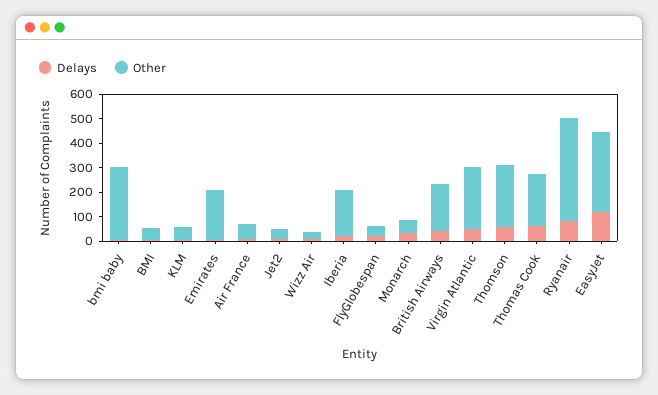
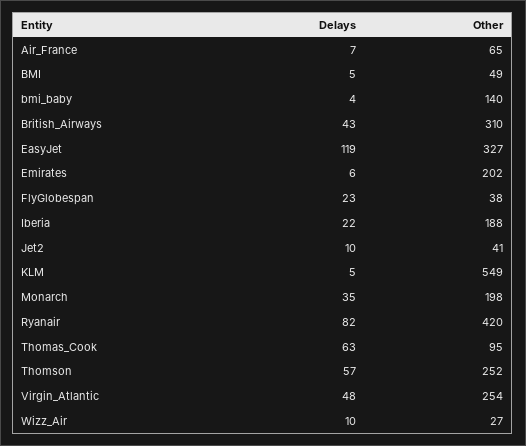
  {
    "Delays": {
      "bmi baby": 4,
      "BMI": 5,
      "KLM": 5,
      "Emirates": 6,
      "Air France": 7,
      "Jet2": 10,
      "Wizz Air": 10,
      "Iberia": 22,
      "FlyGlobespan": 23,
      "Monarch": 35,
      "British Airways": 43,
      "Virgin Atlantic": 48,
      "Thomson": 57,
      "Thomas Cook": 63,
      "Ryanair": 82,
      "EasyJet": 119
    },
    "Other": {
-     "bmi baby": 300,
+     "bmi baby": 140,
      "BMI": 49,
-     "KLM": 50,
+     "KLM": 549,
      "Emirates": 202,
      "Air France": 65,
      "Jet2": 41,
      "Wizz Air": 27,
      "Iberia": 188,
      "FlyGlobespan": 38,
-     "Monarch": 50,
+     "Monarch": 198,
-     "British Airways": 200,
+     "British Airways": 310,
      "Virgin Atlantic": 254,
      "Thomson": 252,
-     "Thomas Cook": 200,
+     "Thomas Cook": 95,
      "Ryanair": 420,
      "EasyJet": 327
    }
  }

